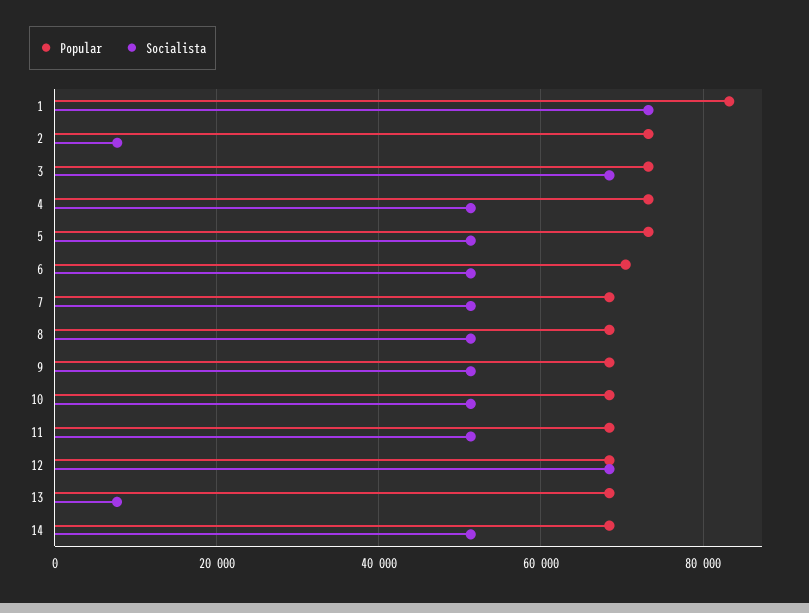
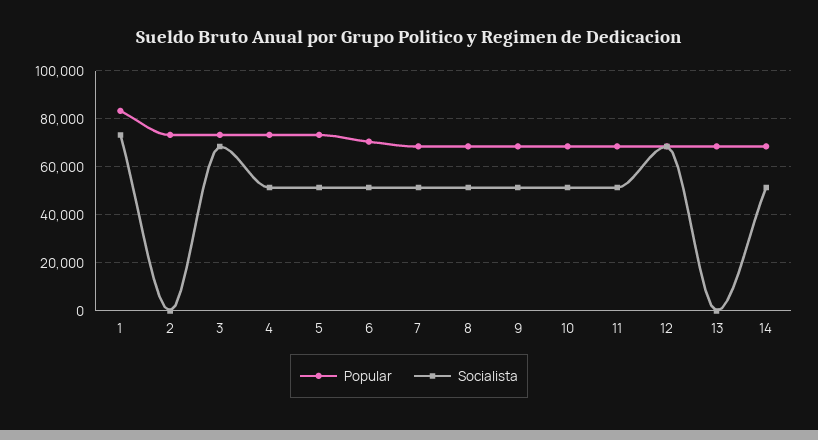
  {
    "Popular": {
      "1": 84000,
      "2": 74000,
      "3": 74000,
      "4": 74000,
      "5": 74000,
      "6": 70000,
      "7": 68000,
      "8": 68000,
      "9": 68000,
      "10": 68000,
      "11": 68000,
      "12": 68000,
      "13": 68000,
      "14": 68000
    },
    "Socialista": {
      "1": 74000,
-     "2": 8000,
+     "2": 0,
      "3": 68000,
      "4": 52000,
      "5": 52000,
      "6": 52000,
      "7": 52000,
      "8": 52000,
      "9": 52000,
      "10": 52000,
      "11": 52000,
      "12": 68000,
-     "13": 8000,
+     "13": 0,
      "14": 52000
    }
  }

